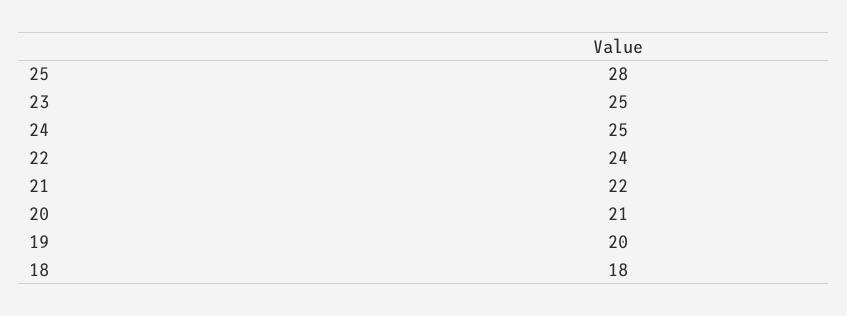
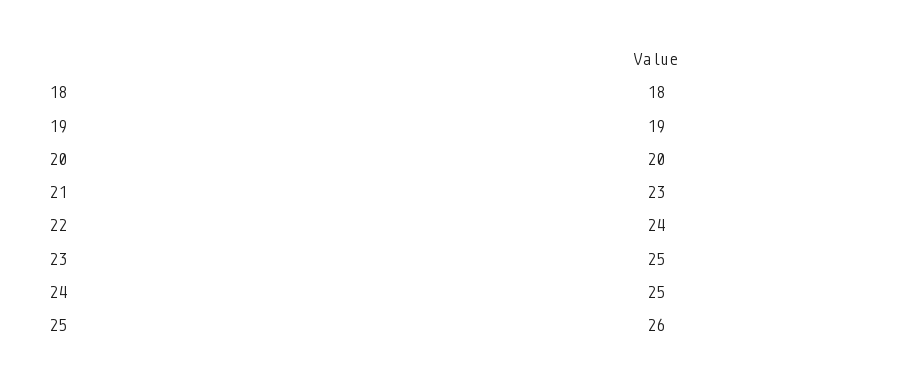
  {
-   "25": 28,
+   "25": 26,
    "23": 25,
    "24": 25,
    "22": 24,
-   "21": 22,
+   "21": 23,
-   "20": 21,
+   "20": 20,
-   "19": 20,
+   "19": 19,
    "18": 18
  }

